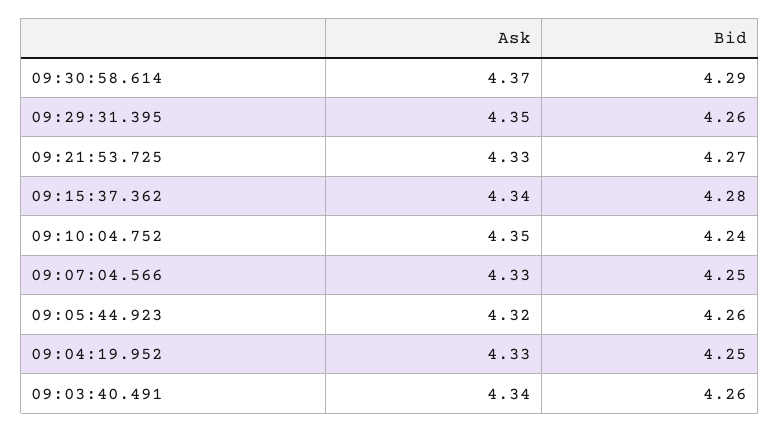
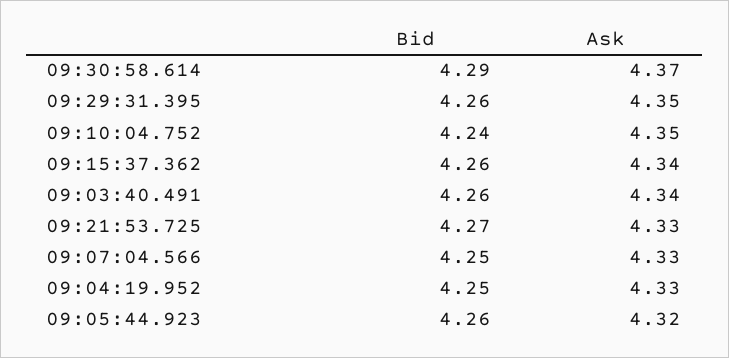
  {
    "Ask": {
      "09:30:58.614": 4.37,
      "09:29:31.395": 4.35,
      "09:21:53.725": 4.33,
      "09:15:37.362": 4.34,
      "09:10:04.752": 4.35,
      "09:07:04.566": 4.33,
      "09:05:44.923": 4.32,
      "09:04:19.952": 4.33,
      "09:03:40.491": 4.34
    },
    "Bid": {
      "09:30:58.614": 4.29,
      "09:29:31.395": 4.26,
      "09:21:53.725": 4.27,
-     "09:15:37.362": 4.28,
+     "09:15:37.362": 4.26,
      "09:10:04.752": 4.24,
      "09:07:04.566": 4.25,
      "09:05:44.923": 4.26,
      "09:04:19.952": 4.25,
      "09:03:40.491": 4.26
    }
  }

